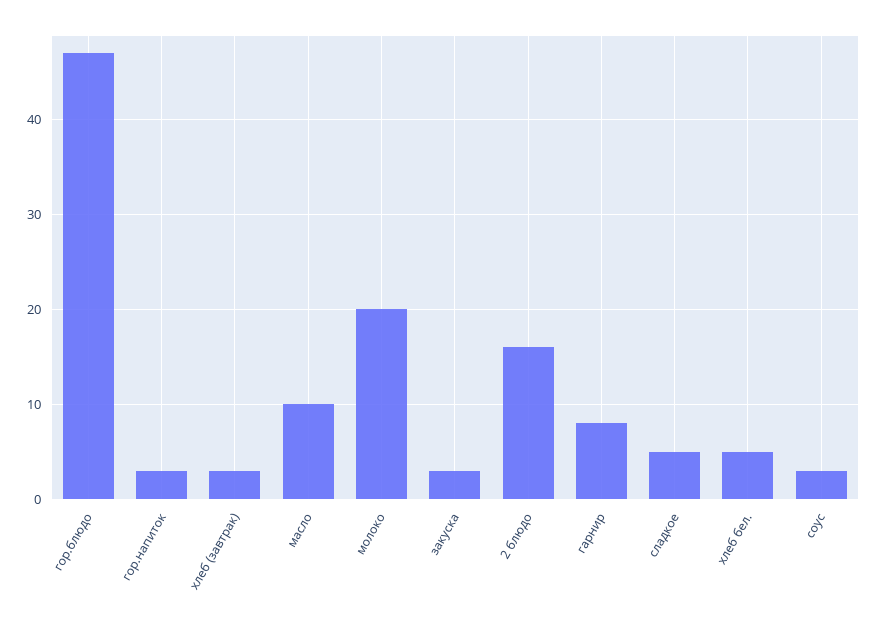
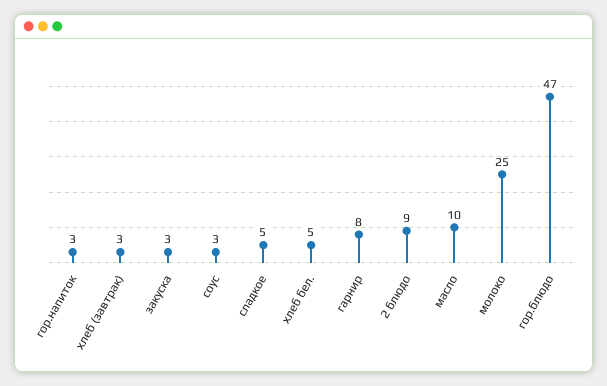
  {
    "гор.блюдо": 47,
    "гор.напиток": 3,
    "хлеб (завтрак)": 3,
    "масло": 10,
-   "молоко": 20,
+   "молоко": 25,
    "закуска": 3,
-   "2 блюдо": 16,
+   "2 блюдо": 9,
    "гарнир": 8,
    "сладкое": 5,
    "хлеб бел.": 5,
    "соус": 3
  }

